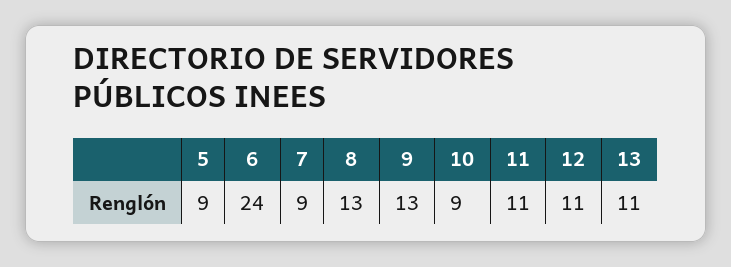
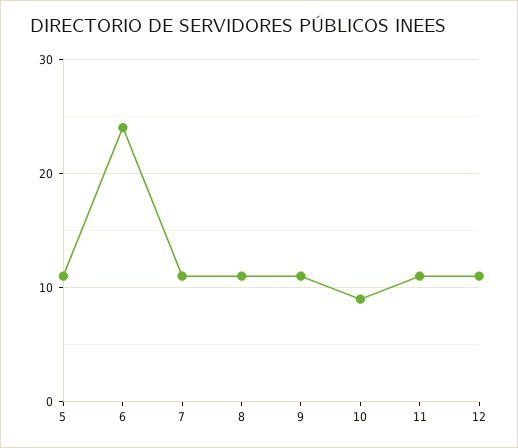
  {
-   "5": 9,
+   "5": 11,
    "6": 24,
-   "7": 9,
+   "7": 11,
-   "8": 13,
+   "8": 11,
-   "9": 13,
+   "9": 11,
    "10": 9,
    "11": 11,
-   "12": 11,
+   "12": 11
-   "13": 11
  }

